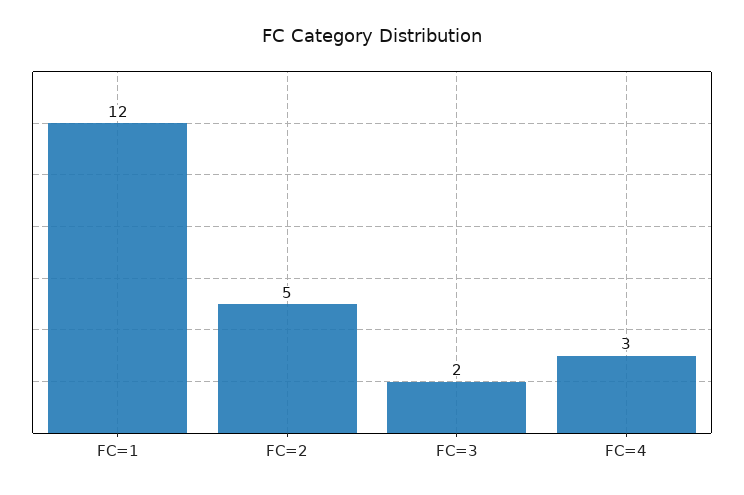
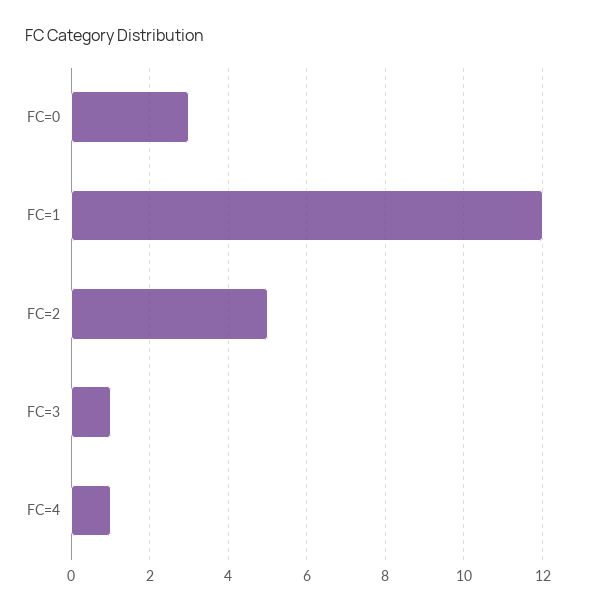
  {
    "FC=1": 12,
    "FC=2": 5,
-   "FC=3": 2,
+   "FC=3": 1,
-   "FC=4": 3
+   "FC=4": 1,
+   "FC=0": 3
  }

